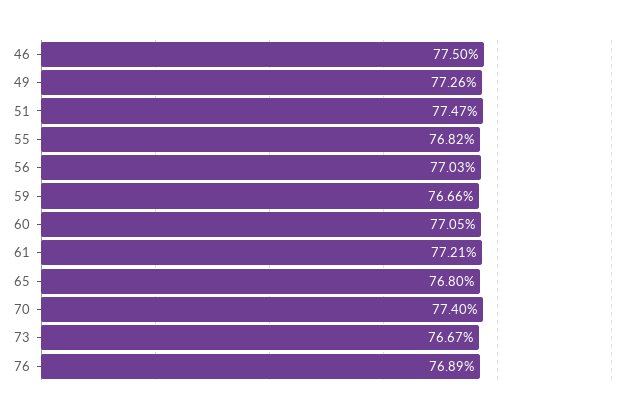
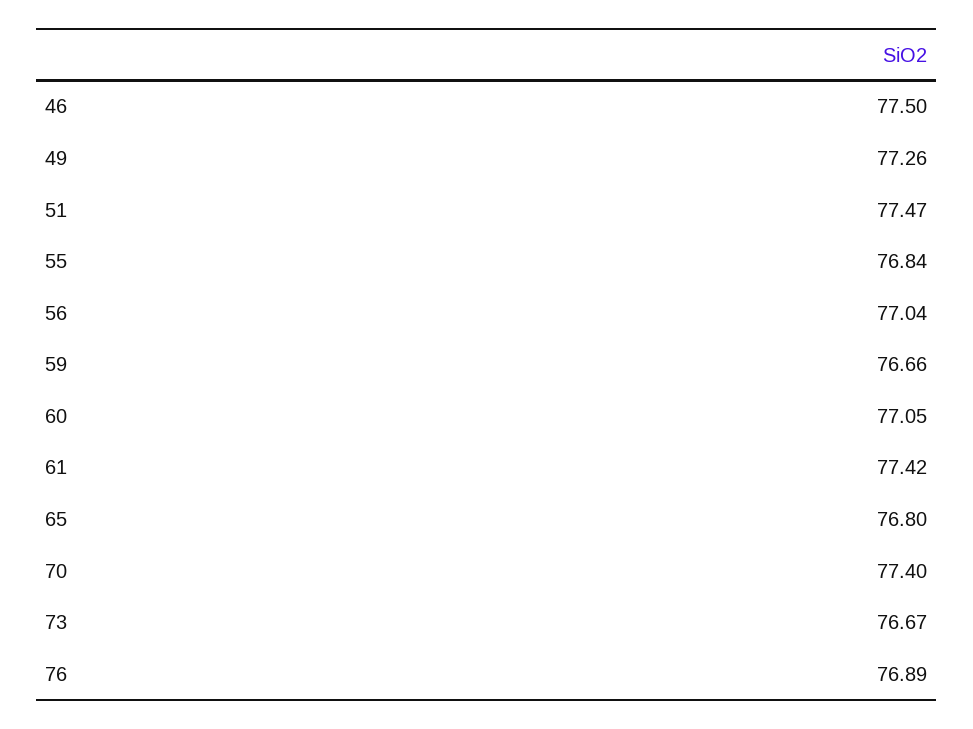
  {
    "46": 77.5,
    "49": 77.26,
    "51": 77.47,
-   "55": 76.82,
+   "55": 76.84,
-   "56": 77.03,
+   "56": 77.04,
    "59": 76.66,
    "60": 77.05,
-   "61": 77.21,
+   "61": 77.42,
    "65": 76.8,
    "70": 77.4,
    "73": 76.67,
    "76": 76.89
  }

